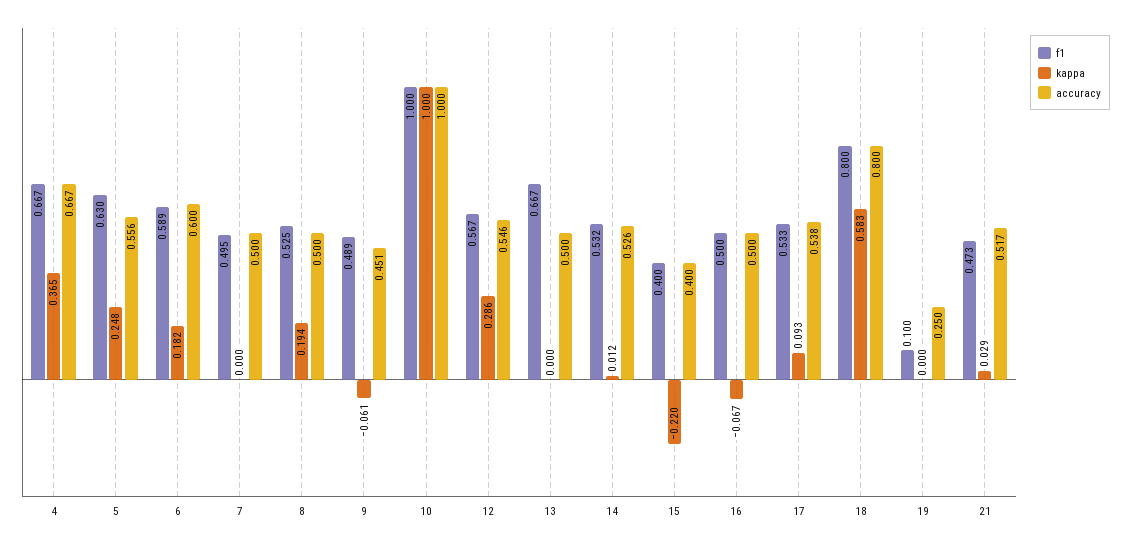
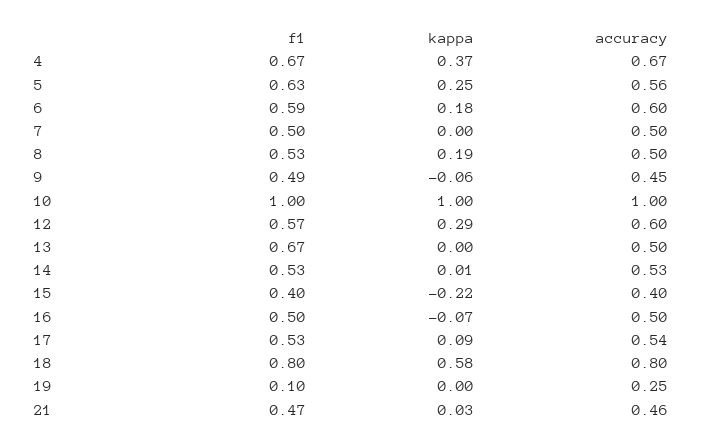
  {
    "f1": {
      "4": 0.667,
      "5": 0.63,
      "6": 0.589,
      "7": 0.495,
      "8": 0.525,
      "9": 0.489,
      "10": 1,
      "12": 0.567,
      "13": 0.667,
      "14": 0.532,
      "15": 0.4,
      "16": 0.5,
      "17": 0.533,
      "18": 0.8,
      "19": 0.1,
      "21": 0.473
    },
    "kappa": {
      "4": 0.365,
      "5": 0.248,
      "6": 0.182,
      "7": 0,
      "8": 0.194,
      "9": -0.061,
      "10": 1,
      "12": 0.286,
      "13": 0,
      "14": 0.012,
      "15": -0.22,
      "16": -0.067,
      "17": 0.093,
      "18": 0.583,
      "19": 0,
      "21": 0.029
    },
    "accuracy": {
      "4": 0.667,
      "5": 0.556,
      "6": 0.6,
      "7": 0.5,
      "8": 0.5,
      "9": 0.451,
      "10": 1,
-     "12": 0.546,
+     "12": 0.6,
      "13": 0.5,
      "14": 0.526,
      "15": 0.4,
      "16": 0.5,
      "17": 0.538,
      "18": 0.8,
      "19": 0.25,
-     "21": 0.517
+     "21": 0.46
    }
  }

